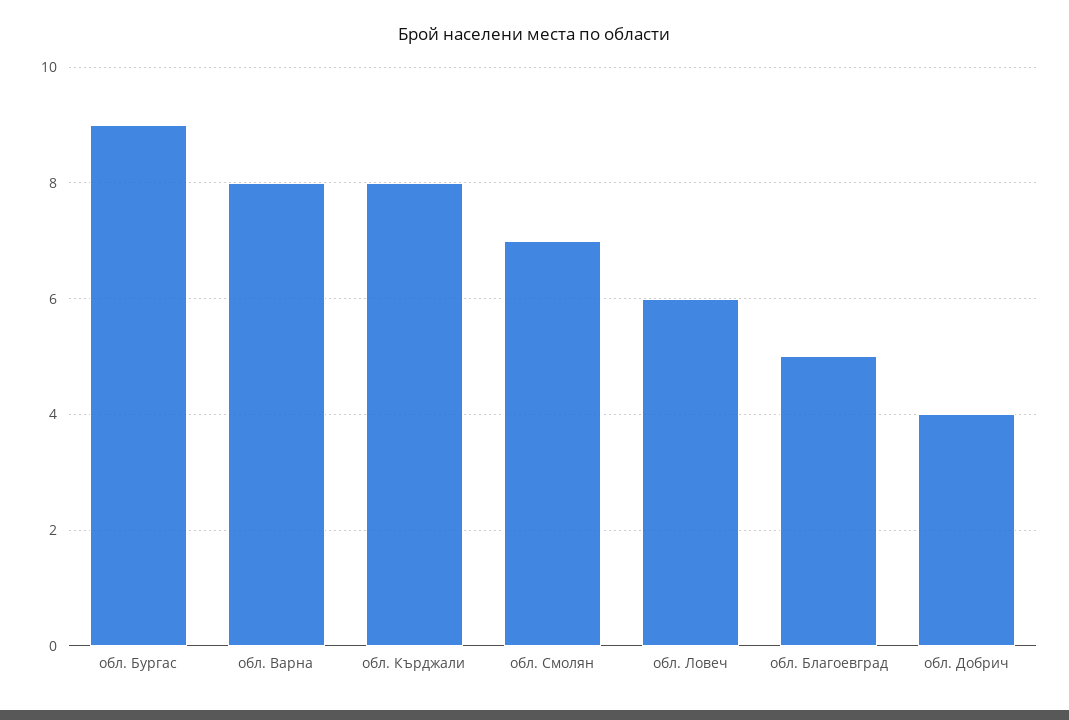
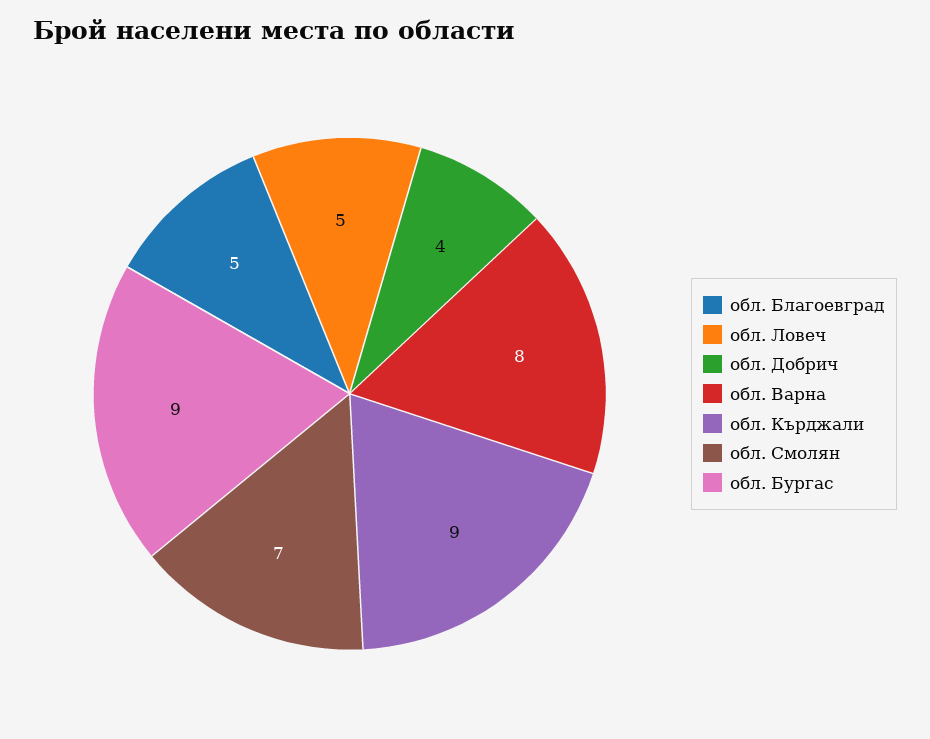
  {
    "обл. Бургас": 9,
    "обл. Варна": 8,
-   "обл. Кърджали": 8,
+   "обл. Кърджали": 9,
    "обл. Смолян": 7,
-   "обл. Ловеч": 6,
+   "обл. Ловеч": 5,
    "обл. Благоевград": 5,
    "обл. Добрич": 4
  }

